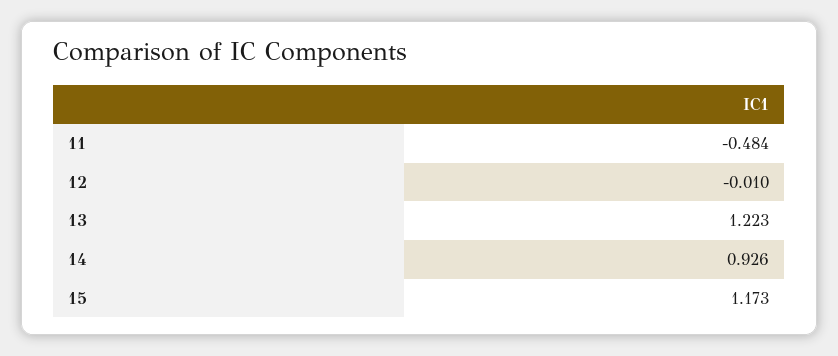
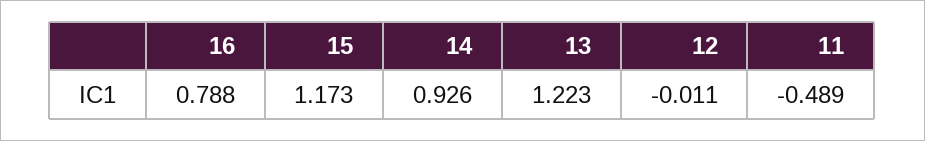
  {
-   "11": -0.484,
+   "11": -0.489,
-   "12": -0.01,
+   "12": -0.011,
    "13": 1.223,
    "14": 0.926,
-   "15": 1.173
+   "15": 1.173,
+   "16": 0.788
  }

